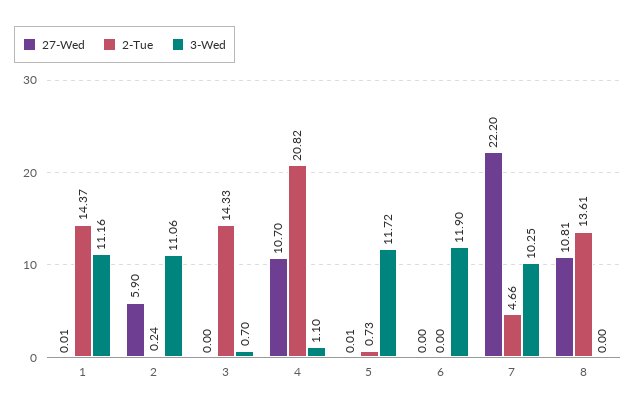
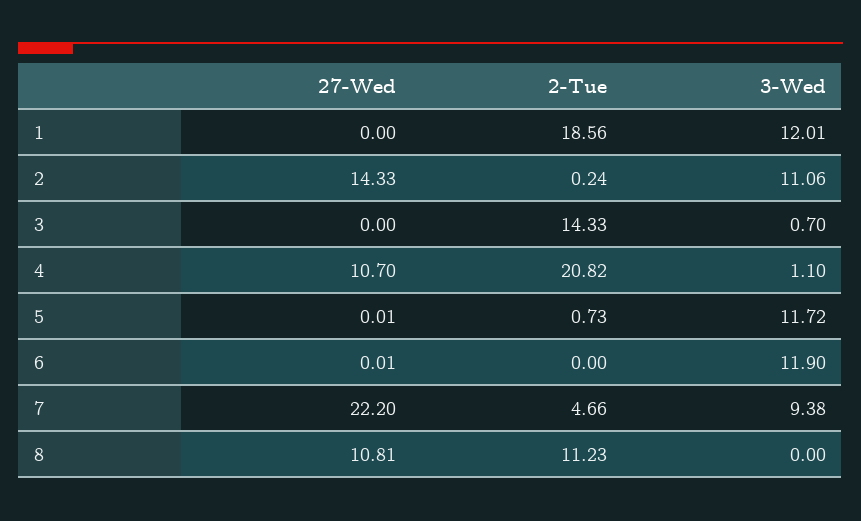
  {
    "27-Wed": {
-     "1": 0.01,
+     "1": 0,
-     "2": 5.9,
+     "2": 14.33,
      "3": 0,
      "4": 10.7,
      "5": 0.01,
-     "6": 0,
+     "6": 0.01,
      "7": 22.2,
      "8": 10.81
    },
    "2-Tue": {
-     "1": 14.37,
+     "1": 18.56,
      "2": 0.24,
      "3": 14.33,
      "4": 20.82,
      "5": 0.73,
      "6": 0,
      "7": 4.66,
-     "8": 13.61
+     "8": 11.23
    },
    "3-Wed": {
-     "1": 11.16,
+     "1": 12.01,
      "2": 11.06,
      "3": 0.7,
      "4": 1.1,
      "5": 11.72,
      "6": 11.9,
-     "7": 10.25,
+     "7": 9.38,
      "8": 0
    }
  }

